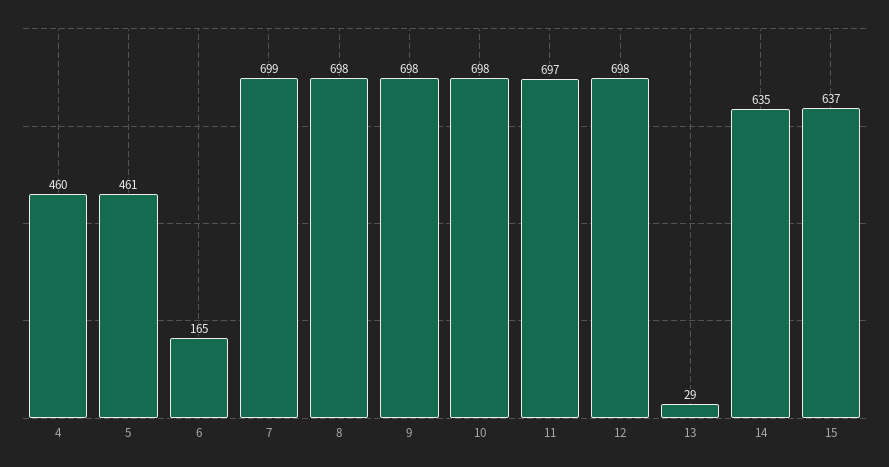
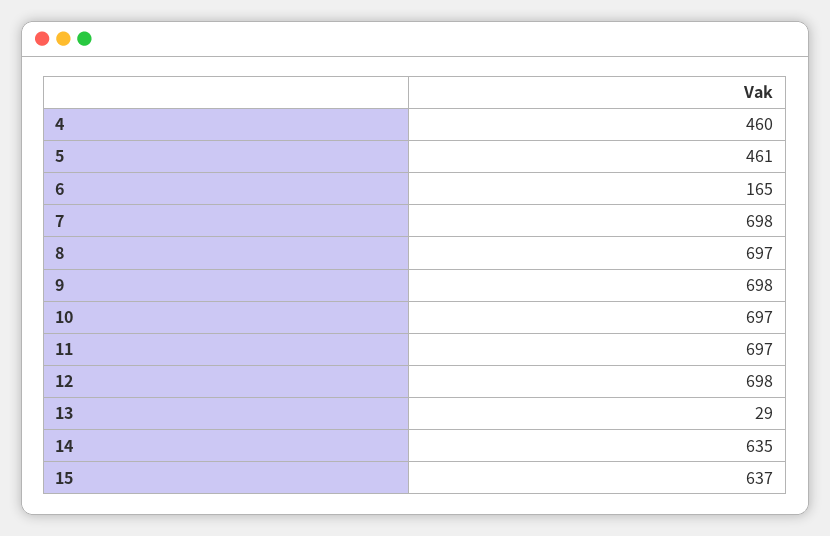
  {
    "4": 460,
    "5": 461,
    "6": 165,
-   "7": 699,
+   "7": 698,
-   "8": 698,
+   "8": 697,
    "9": 698,
-   "10": 698,
+   "10": 697,
    "11": 697,
    "12": 698,
    "13": 29,
    "14": 635,
    "15": 637
  }

